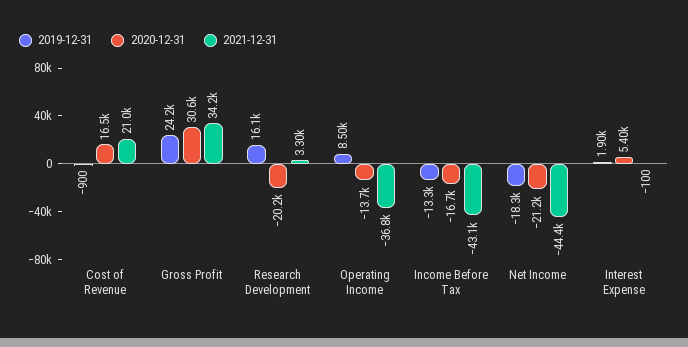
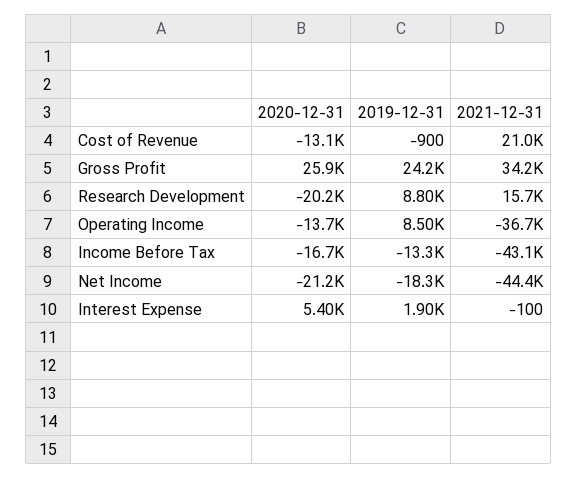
  {
    "2019-12-31": {
      "Cost of Revenue": -900,
      "Gross Profit": 24200,
-     "Research Development": 16100,
+     "Research Development": 8800,
      "Operating Income": 8500,
      "Income Before Tax": -13300,
      "Net Income": -18300,
      "Interest Expense": 1900
    },
    "2020-12-31": {
-     "Cost of Revenue": 16500,
+     "Cost of Revenue": -13100,
-     "Gross Profit": 30600,
+     "Gross Profit": 25900,
      "Research Development": -20200,
      "Operating Income": -13700,
      "Income Before Tax": -16700,
      "Net Income": -21200,
      "Interest Expense": 5400
    },
    "2021-12-31": {
      "Cost of Revenue": 21000,
      "Gross Profit": 34200,
-     "Research Development": 3300,
+     "Research Development": 15700,
-     "Operating Income": -36800,
+     "Operating Income": -36700,
      "Income Before Tax": -43100,
      "Net Income": -44400,
      "Interest Expense": -100
    }
  }

